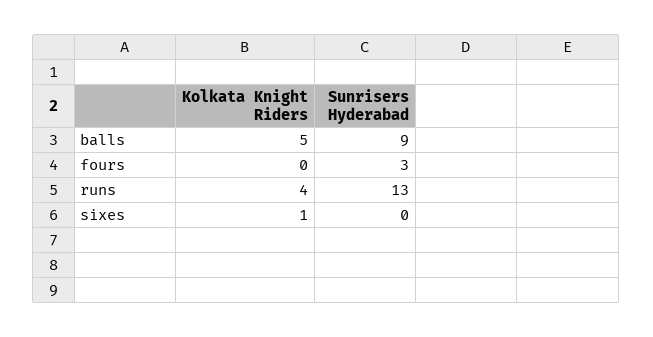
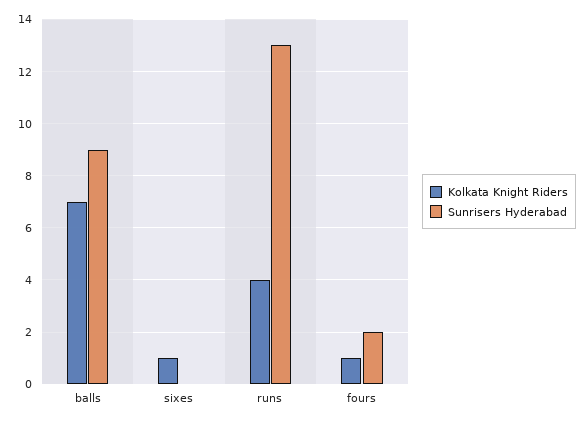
  {
    "Kolkata Knight Riders": {
-     "balls": 5,
+     "balls": 7,
-     "fours": 0,
+     "fours": 1,
      "runs": 4,
      "sixes": 1
    },
    "Sunrisers Hyderabad": {
      "balls": 9,
-     "fours": 3,
+     "fours": 2,
      "runs": 13,
      "sixes": 0
    }
  }

